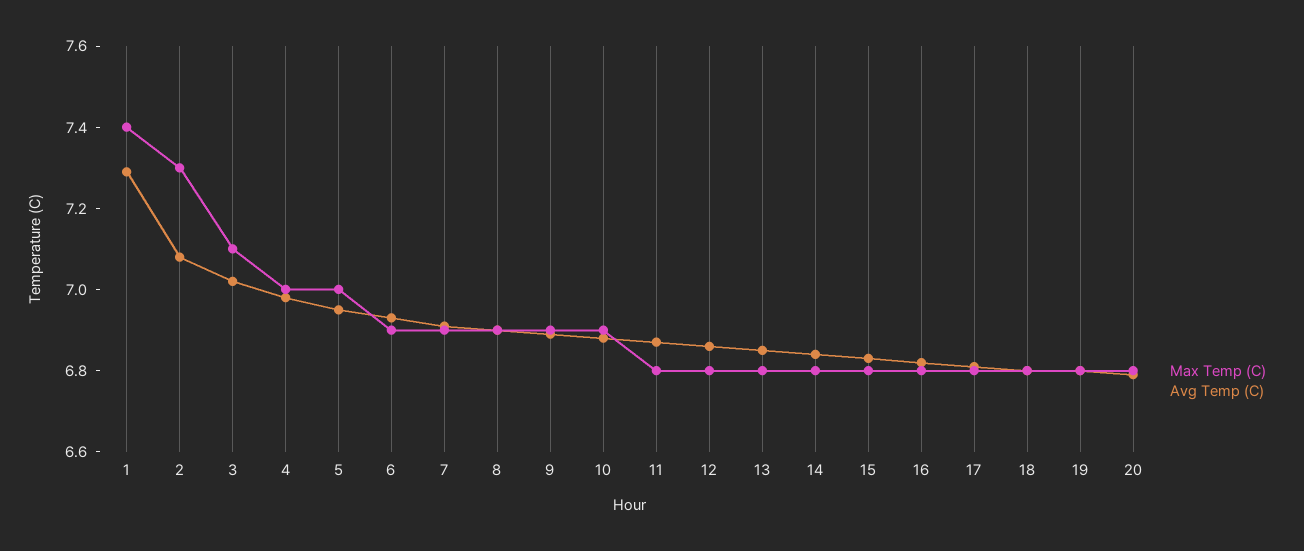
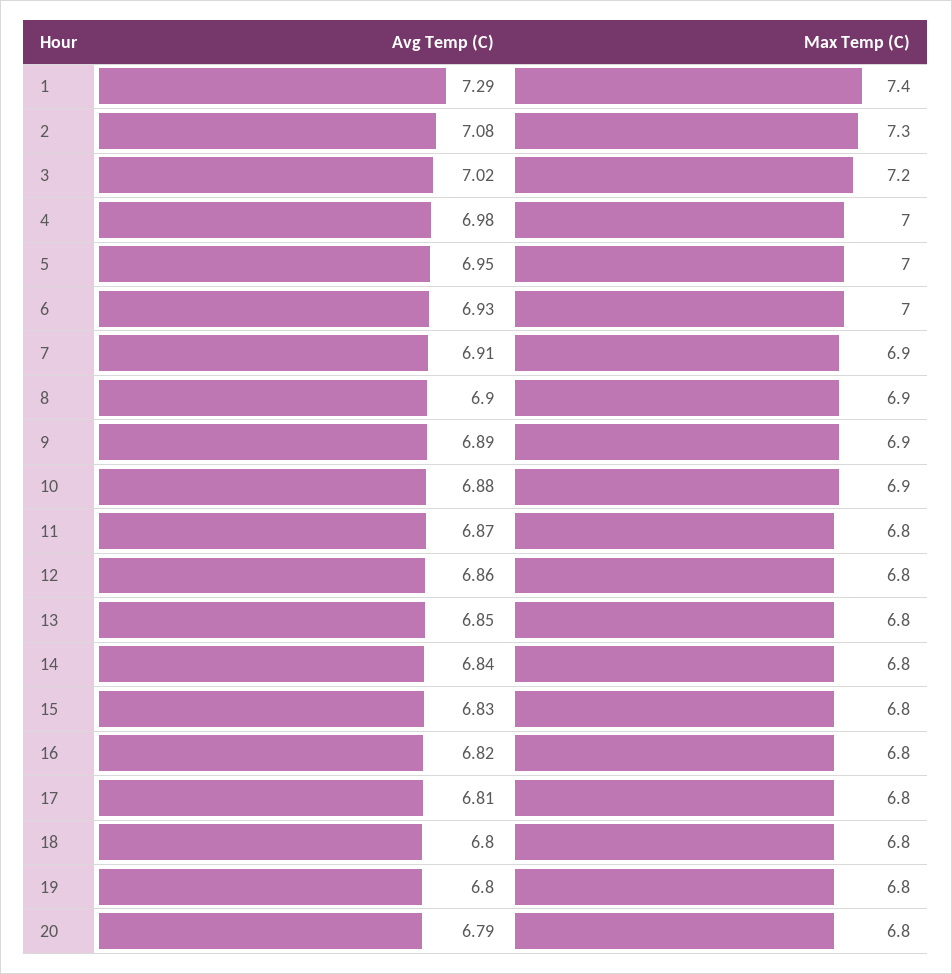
  {
    "Max Temp (C)": {
      "1": 7.4,
      "2": 7.3,
-     "3": 7.1,
+     "3": 7.2,
      "4": 7,
      "5": 7,
-     "6": 6.9,
+     "6": 7,
      "7": 6.9,
      "8": 6.9,
      "9": 6.9,
      "10": 6.9,
      "11": 6.8,
      "12": 6.8,
      "13": 6.8,
      "14": 6.8,
      "15": 6.8,
      "16": 6.8,
      "17": 6.8,
      "18": 6.8,
      "19": 6.8,
      "20": 6.8
    },
    "Avg Temp (C)": {
      "1": 7.29,
      "2": 7.08,
      "3": 7.02,
      "4": 6.98,
      "5": 6.95,
      "6": 6.93,
      "7": 6.91,
      "8": 6.9,
      "9": 6.89,
      "10": 6.88,
      "11": 6.87,
      "12": 6.86,
      "13": 6.85,
      "14": 6.84,
      "15": 6.83,
      "16": 6.82,
      "17": 6.81,
      "18": 6.8,
      "19": 6.8,
      "20": 6.79
    }
  }

